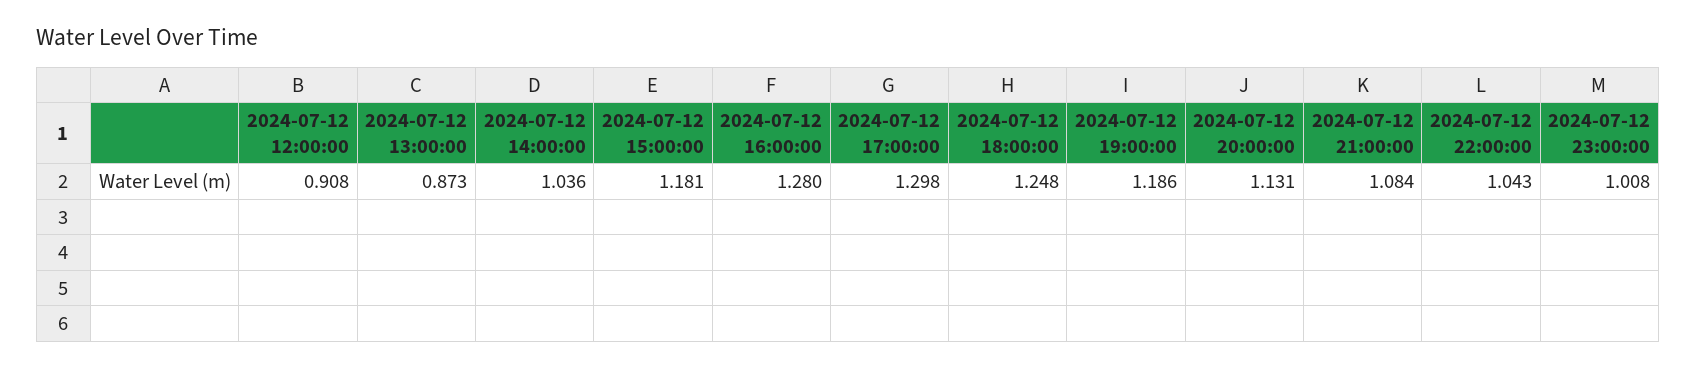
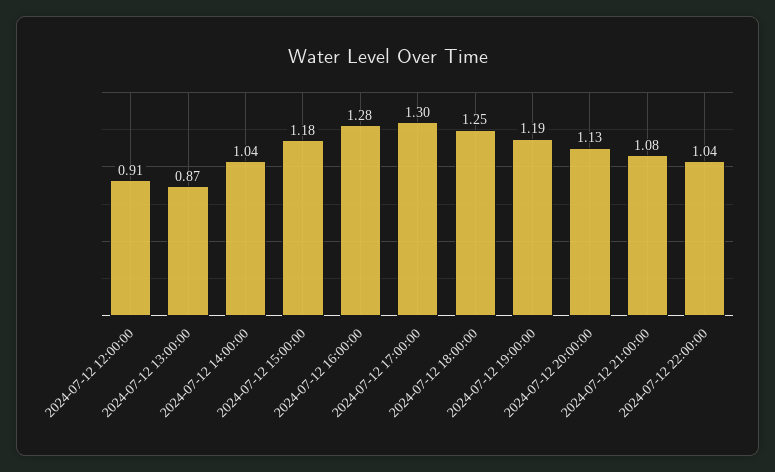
  {
    "2024-07-12 12:00:00": 0.908,
    "2024-07-12 13:00:00": 0.873,
    "2024-07-12 14:00:00": 1.036,
    "2024-07-12 15:00:00": 1.181,
    "2024-07-12 16:00:00": 1.28,
    "2024-07-12 17:00:00": 1.298,
    "2024-07-12 18:00:00": 1.248,
    "2024-07-12 19:00:00": 1.186,
    "2024-07-12 20:00:00": 1.131,
    "2024-07-12 21:00:00": 1.084,
-   "2024-07-12 22:00:00": 1.043,
+   "2024-07-12 22:00:00": 1.043
-   "2024-07-12 23:00:00": 1.008
  }

